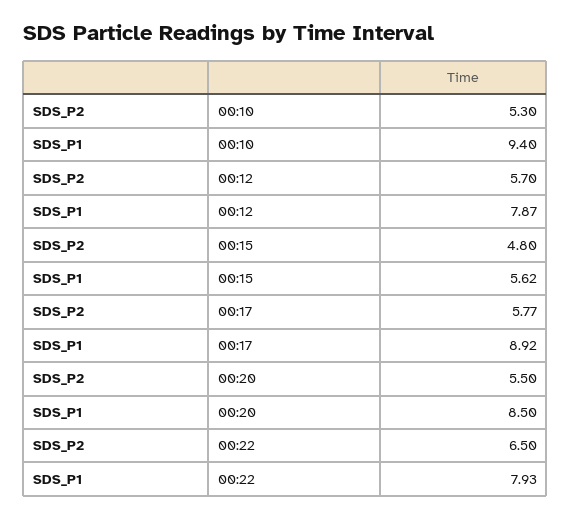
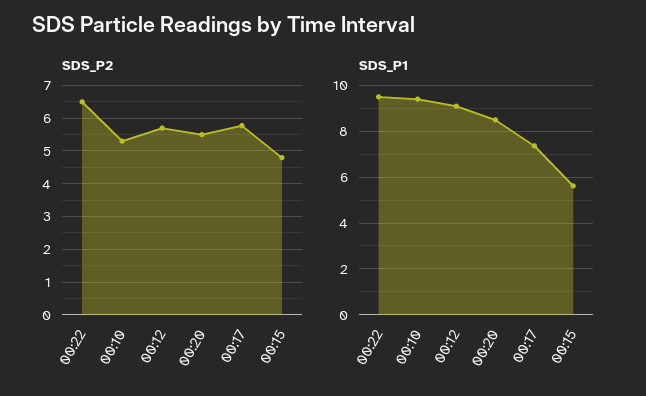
  {
    "SDS_P2": {
      "00:10": 5.3,
      "00:12": 5.7,
      "00:15": 4.8,
      "00:17": 5.77,
      "00:20": 5.5,
      "00:22": 6.5
    },
    "SDS_P1": {
      "00:10": 9.4,
-     "00:12": 7.87,
+     "00:12": 9,
      "00:15": 5.62,
-     "00:17": 8.92,
+     "00:17": 7.5,
      "00:20": 8.5,
-     "00:22": 7.93
+     "00:22": 9.5
    }
  }

